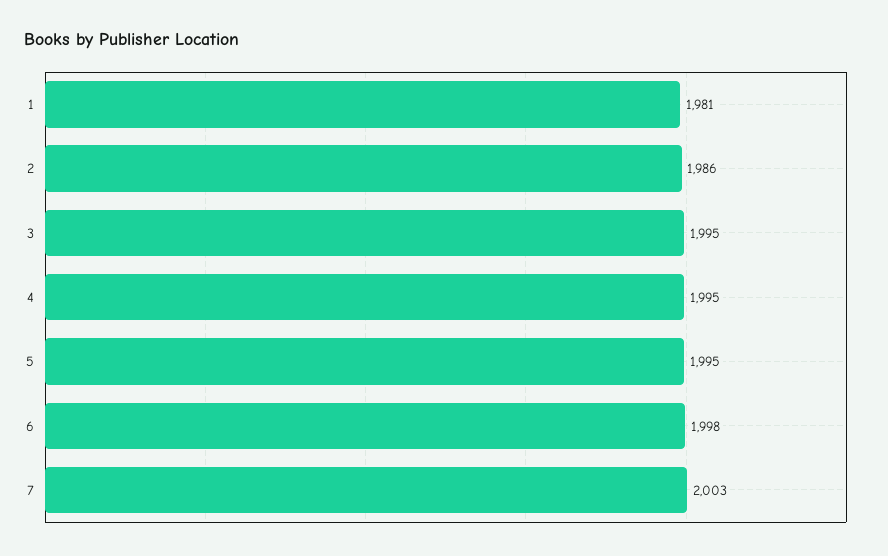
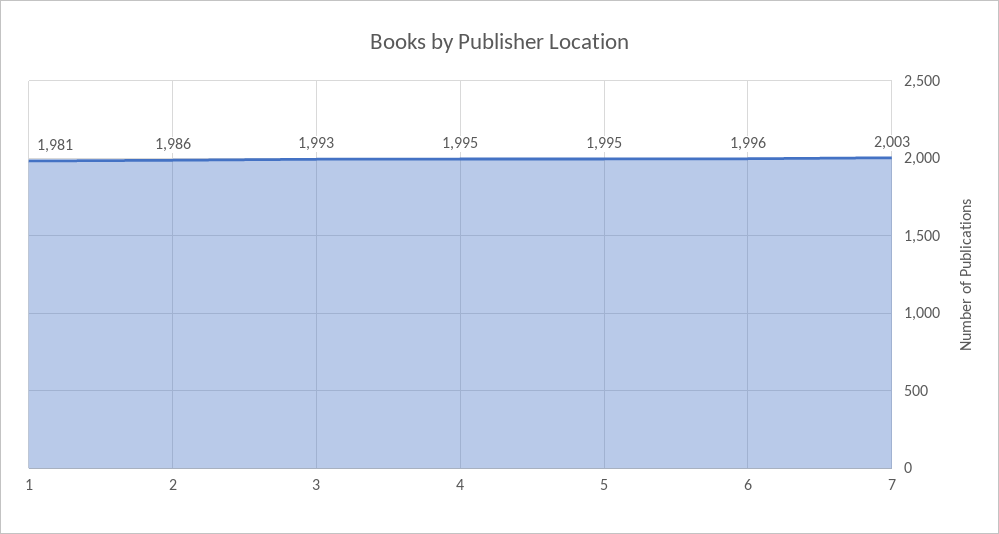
  {
    "1": 1981,
    "2": 1986,
-   "3": 1995,
+   "3": 1993,
    "4": 1995,
    "5": 1995,
-   "6": 1998,
+   "6": 1996,
    "7": 2003
  }

